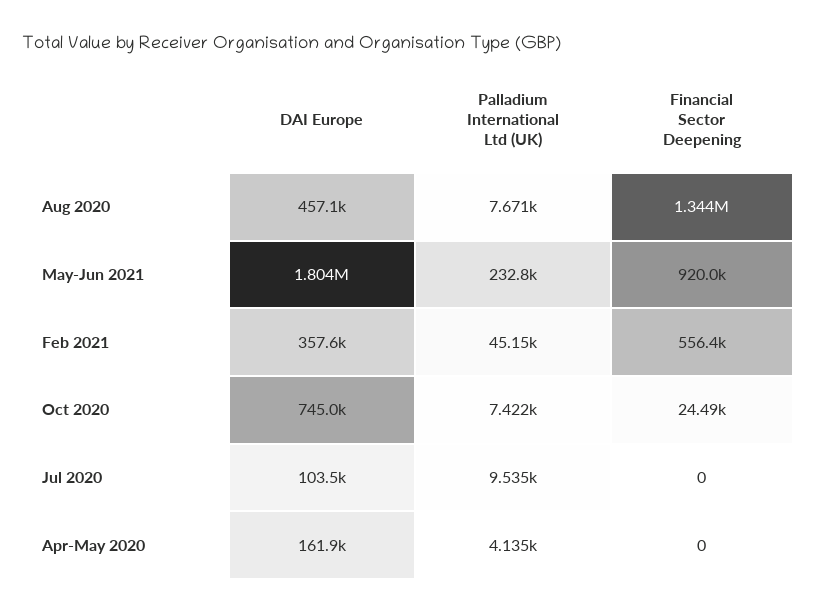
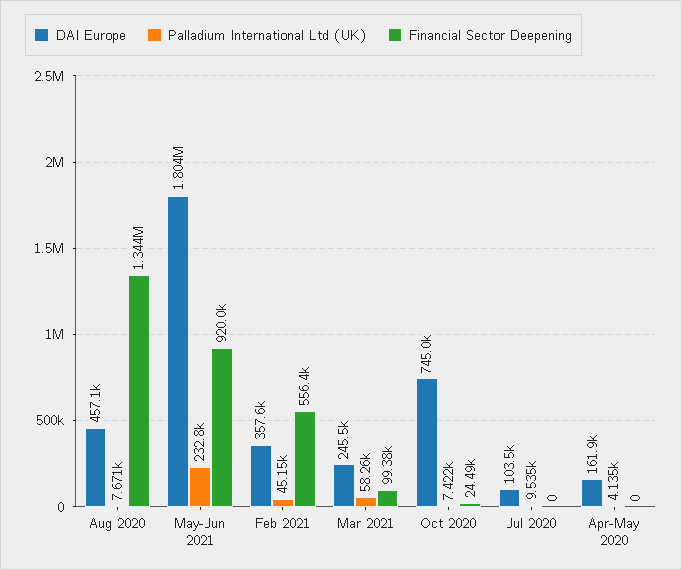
  {
    "DAI Europe": {
      "Aug 2020": 457100,
      "May-Jun 2021": 1804000,
      "Feb 2021": 357600,
      "Oct 2020": 745000,
      "Jul 2020": 103500,
-     "Apr-May 2020": 161900
+     "Apr-May 2020": 161900,
+     "Mar 2021": 245500
    },
    "Palladium International Ltd (UK)": {
      "Aug 2020": 7671,
      "May-Jun 2021": 232800,
      "Feb 2021": 45150,
      "Oct 2020": 7422,
      "Jul 2020": 9535,
-     "Apr-May 2020": 4135
+     "Apr-May 2020": 4135,
+     "Mar 2021": 58260
    },
    "Financial Sector Deepening": {
      "Aug 2020": 1344000,
      "May-Jun 2021": 920000,
      "Feb 2021": 556400,
      "Oct 2020": 24490,
      "Jul 2020": 0,
-     "Apr-May 2020": 0
+     "Apr-May 2020": 0,
+     "Mar 2021": 99380
    }
  }

